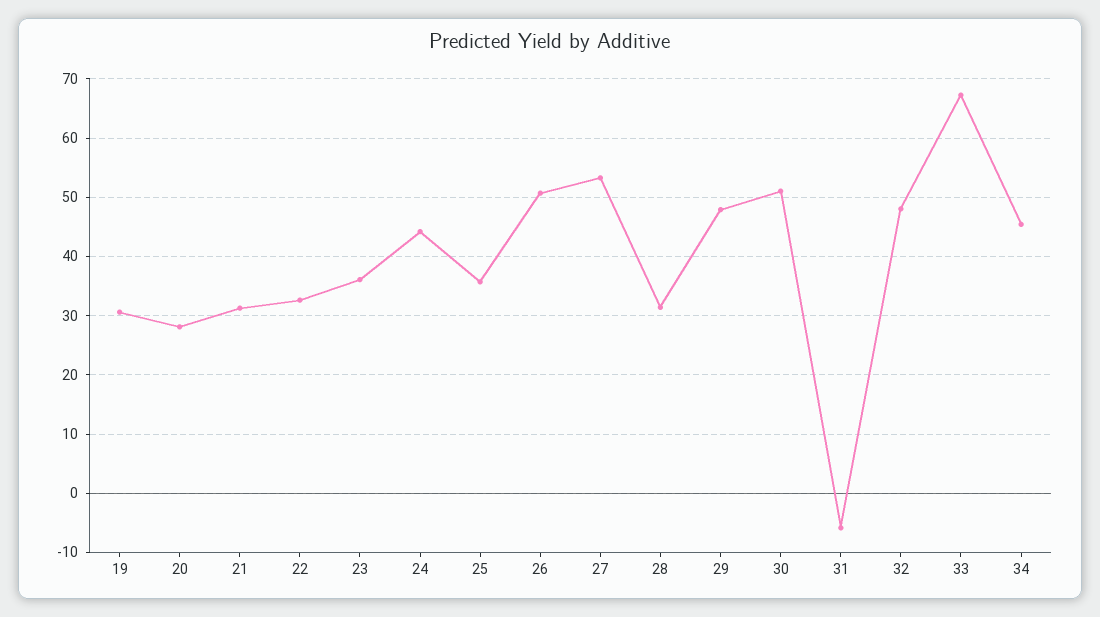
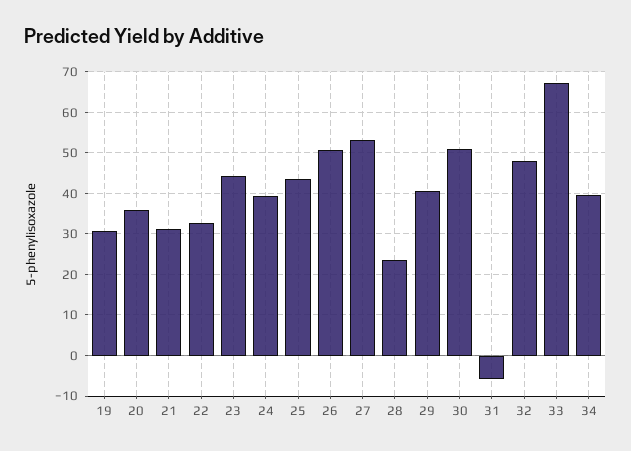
  {
    "19": 30,
-   "20": 28,
+   "20": 36,
    "21": 32,
    "22": 32,
-   "23": 36,
+   "23": 44,
-   "24": 44,
+   "24": 40,
-   "25": 36,
+   "25": 44,
    "26": 50,
    "27": 54,
-   "28": 32,
+   "28": 24,
-   "29": 48,
+   "29": 40,
    "30": 52,
    "31": -6,
    "32": 48,
    "33": 68,
-   "34": 46
+   "34": 40
  }

